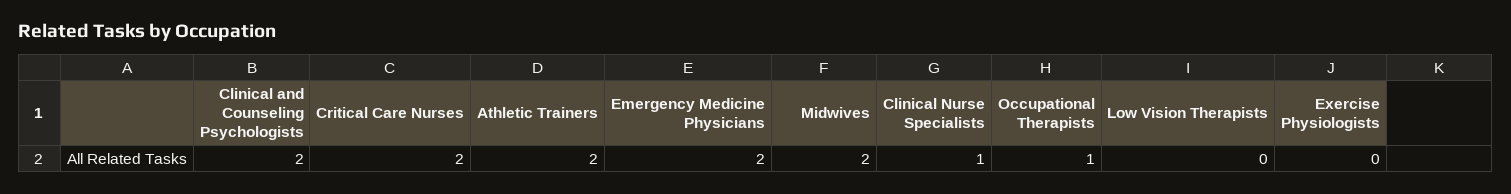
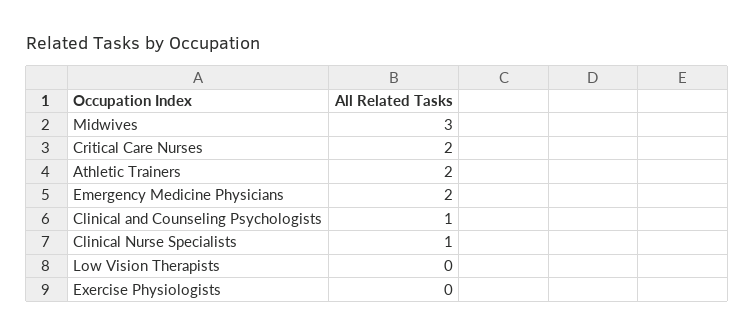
  {
-   "Clinical and Counseling Psychologists": 2,
+   "Clinical and Counseling Psychologists": 1,
    "Critical Care Nurses": 2,
    "Athletic Trainers": 2,
    "Emergency Medicine Physicians": 2,
-   "Midwives": 2,
+   "Midwives": 3,
    "Clinical Nurse Specialists": 1,
-   "Occupational Therapists": 1,
    "Low Vision Therapists": 0,
    "Exercise Physiologists": 0
  }

